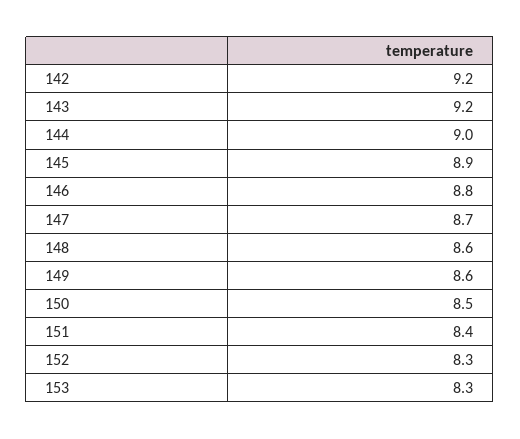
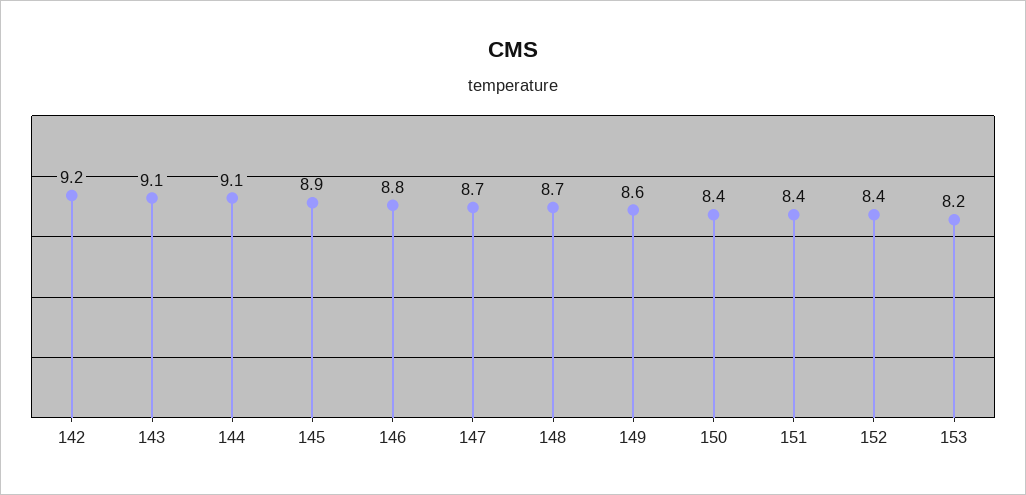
  {
    "142": 9.2,
-   "143": 9.2,
+   "143": 9.1,
-   "144": 9,
+   "144": 9.1,
    "145": 8.9,
    "146": 8.8,
    "147": 8.7,
-   "148": 8.6,
+   "148": 8.7,
    "149": 8.6,
-   "150": 8.5,
+   "150": 8.4,
    "151": 8.4,
-   "152": 8.3,
+   "152": 8.4,
-   "153": 8.3
+   "153": 8.2
  }

